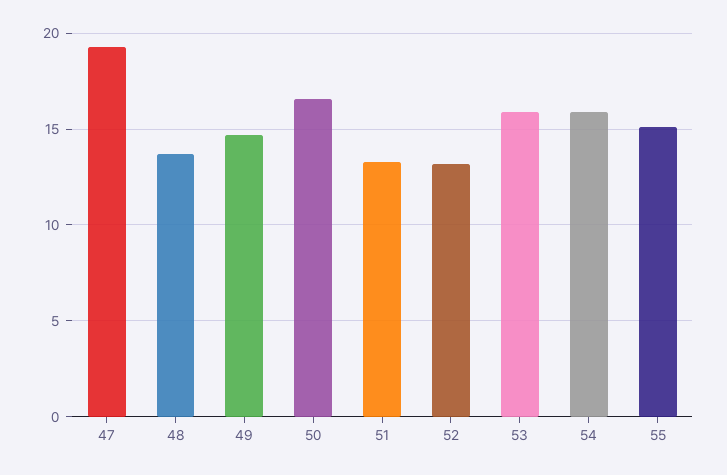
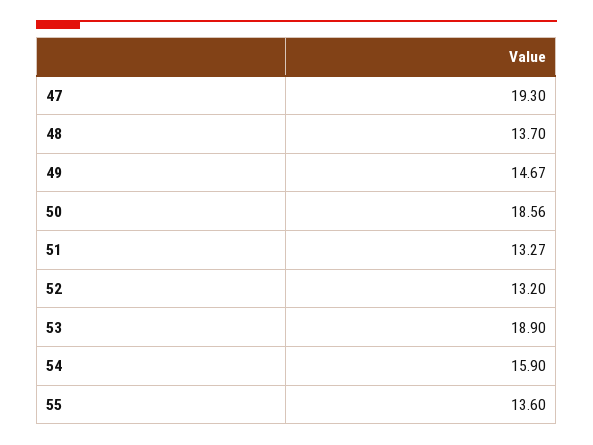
  {
    "47": 19.3,
    "48": 13.7,
    "49": 14.67,
-   "50": 16.5,
+   "50": 18.56,
    "51": 13.27,
    "52": 13.2,
-   "53": 16,
+   "53": 18.9,
    "54": 15.9,
-   "55": 15
+   "55": 13.6
  }

